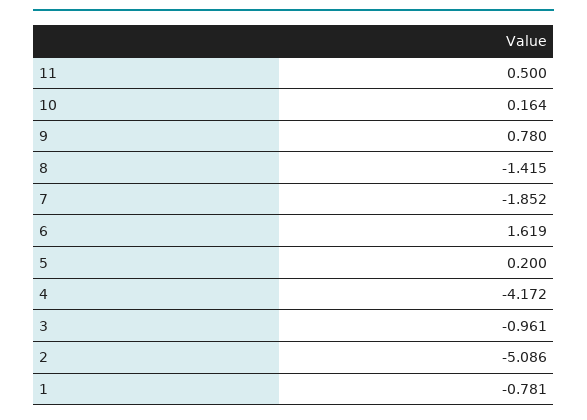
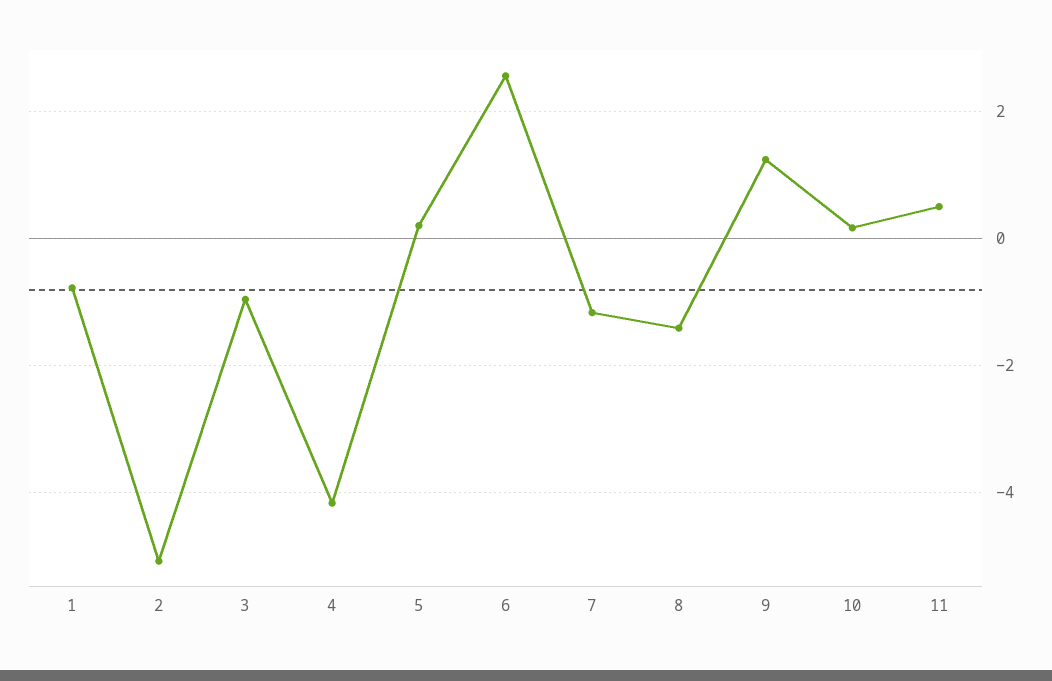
  {
    "11": 0.5,
    "10": 0.164,
-   "9": 0.78,
+   "9": 1.2,
    "8": -1.415,
-   "7": -1.852,
+   "7": -1.2,
-   "6": 1.619,
+   "6": 2.6,
    "5": 0.2,
    "4": -4.172,
    "3": -0.961,
    "2": -5.086,
    "1": -0.781
  }

